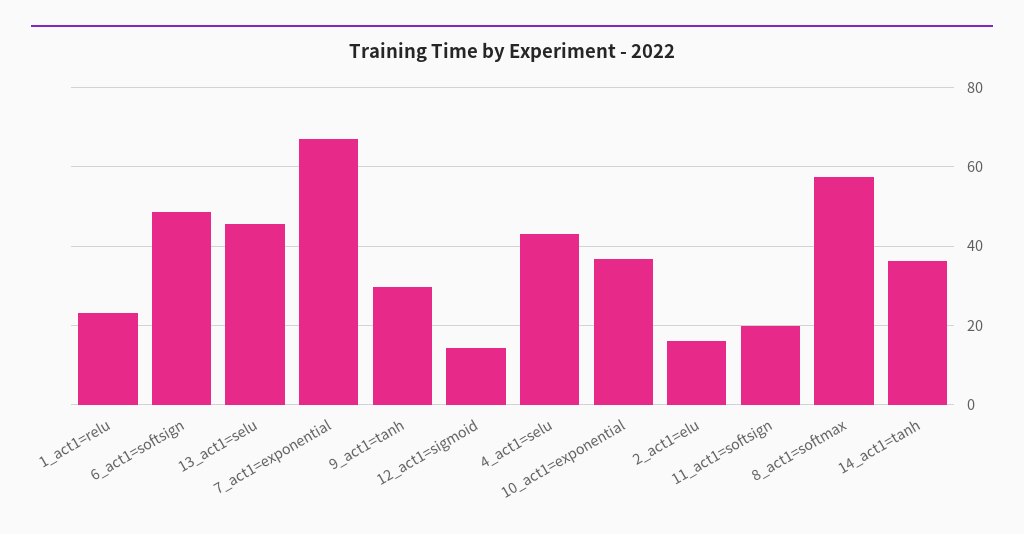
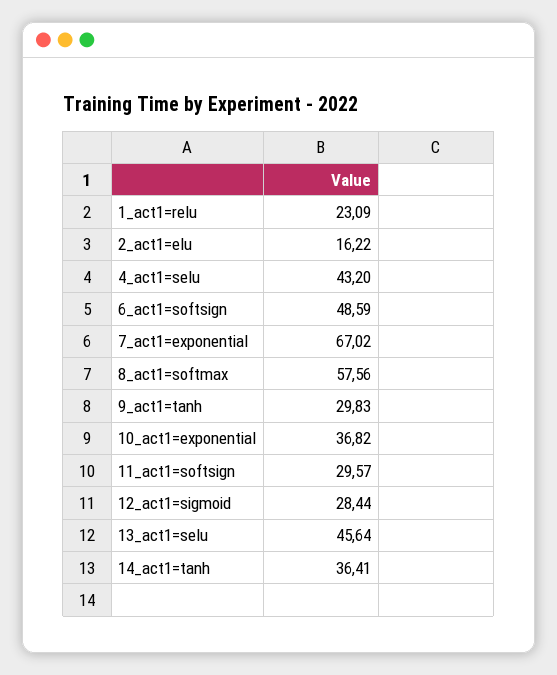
  {
    "1_act1=relu": 23.09,
    "6_act1=softsign": 48.59,
    "13_act1=selu": 45.64,
    "7_act1=exponential": 67.02,
    "9_act1=tanh": 29.83,
-   "12_act1=sigmoid": 14,
+   "12_act1=sigmoid": 28.44,
    "4_act1=selu": 43.2,
    "10_act1=exponential": 36.82,
    "2_act1=elu": 16.22,
-   "11_act1=softsign": 20,
+   "11_act1=softsign": 29.57,
    "8_act1=softmax": 57.56,
    "14_act1=tanh": 36.41
  }

